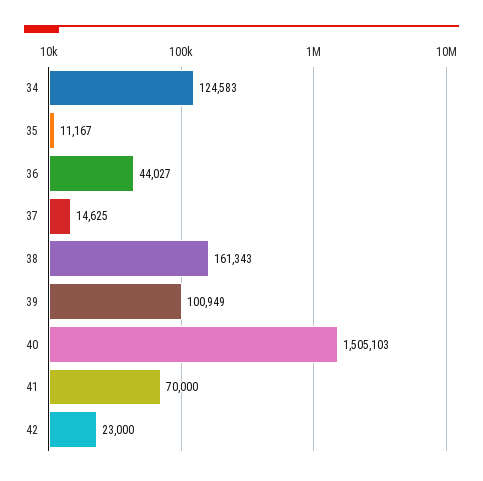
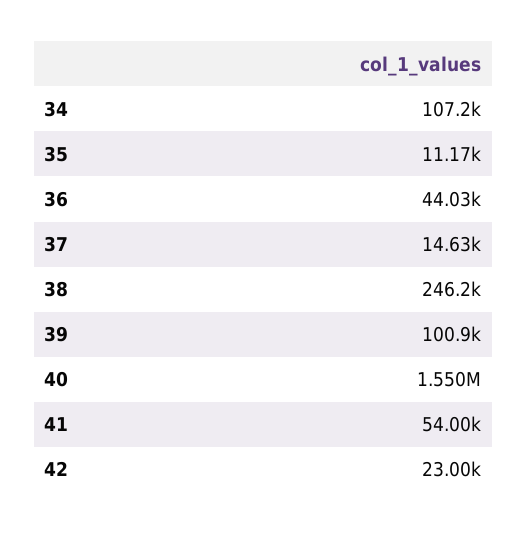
  {
-   "34": 124583,
+   "34": 107200,
    "35": 11167,
    "36": 44027,
    "37": 14625,
-   "38": 161343,
+   "38": 246200,
    "39": 100949,
-   "40": 1505103,
+   "40": 1550000,
-   "41": 70000,
+   "41": 54000,
    "42": 23000
  }

